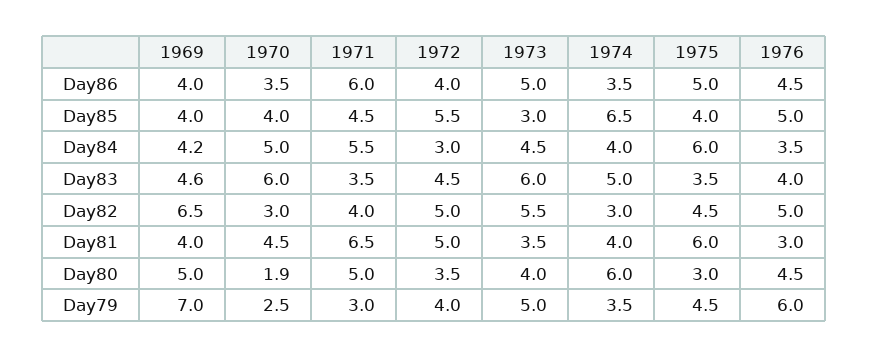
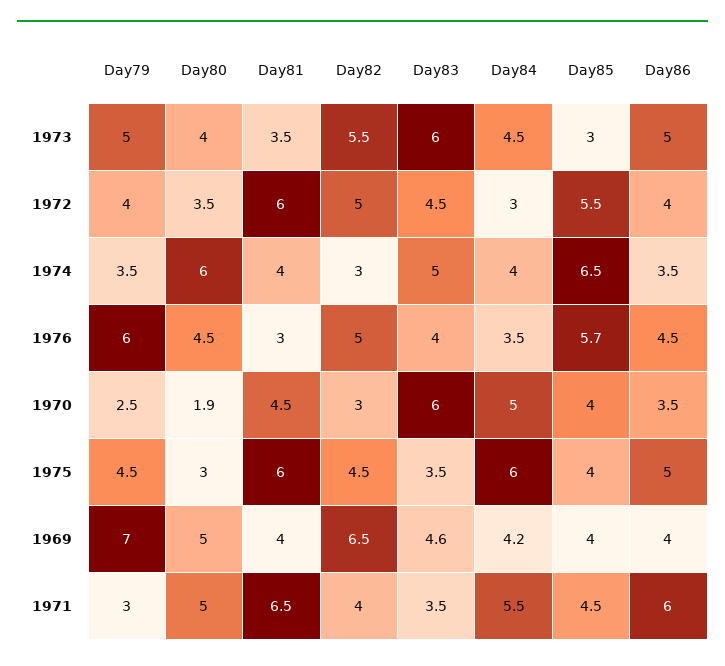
  {
    "1969": {
      "Day86": 4,
      "Day85": 4,
      "Day84": 4.2,
      "Day83": 4.6,
      "Day82": 6.5,
      "Day81": 4,
      "Day80": 5,
      "Day79": 7
    },
    "1970": {
      "Day86": 3.5,
      "Day85": 4,
      "Day84": 5,
      "Day83": 6,
      "Day82": 3,
      "Day81": 4.5,
      "Day80": 1.9,
      "Day79": 2.5
    },
    "1971": {
      "Day86": 6,
      "Day85": 4.5,
      "Day84": 5.5,
      "Day83": 3.5,
      "Day82": 4,
      "Day81": 6.5,
      "Day80": 5,
      "Day79": 3
    },
    "1972": {
      "Day86": 4,
      "Day85": 5.5,
      "Day84": 3,
      "Day83": 4.5,
      "Day82": 5,
-     "Day81": 5,
+     "Day81": 6,
      "Day80": 3.5,
      "Day79": 4
    },
    "1973": {
      "Day86": 5,
      "Day85": 3,
      "Day84": 4.5,
      "Day83": 6,
      "Day82": 5.5,
      "Day81": 3.5,
      "Day80": 4,
      "Day79": 5
    },
    "1974": {
      "Day86": 3.5,
      "Day85": 6.5,
      "Day84": 4,
      "Day83": 5,
      "Day82": 3,
      "Day81": 4,
      "Day80": 6,
      "Day79": 3.5
    },
    "1975": {
      "Day86": 5,
      "Day85": 4,
      "Day84": 6,
      "Day83": 3.5,
      "Day82": 4.5,
      "Day81": 6,
      "Day80": 3,
      "Day79": 4.5
    },
    "1976": {
      "Day86": 4.5,
-     "Day85": 5,
+     "Day85": 5.7,
      "Day84": 3.5,
      "Day83": 4,
      "Day82": 5,
      "Day81": 3,
      "Day80": 4.5,
      "Day79": 6
    }
  }

